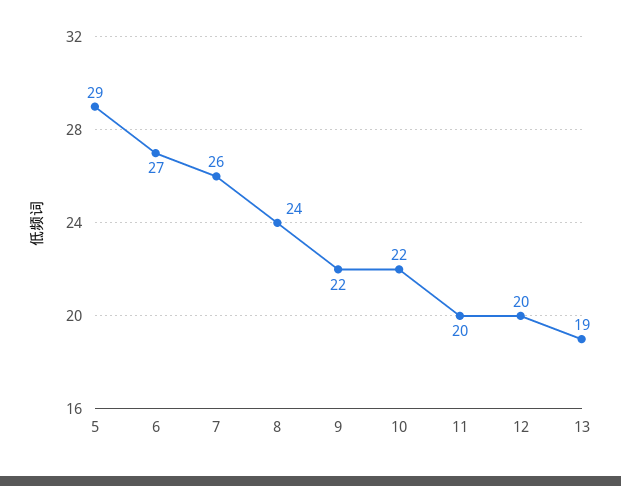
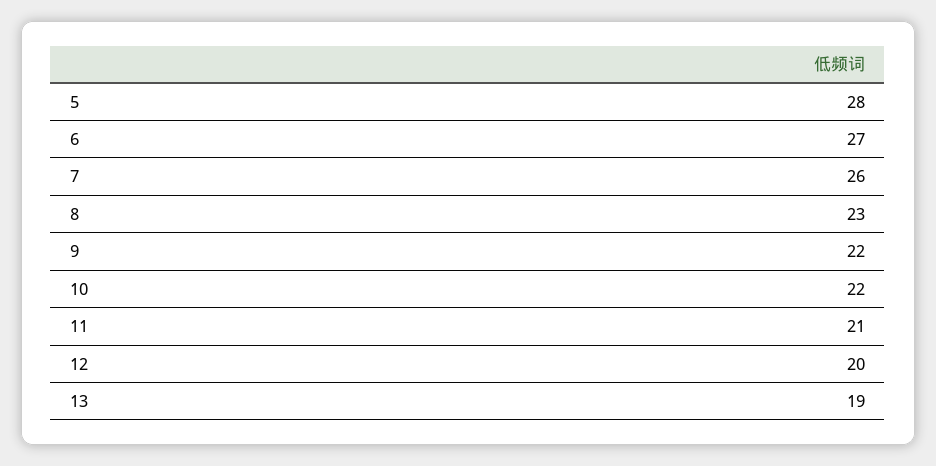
  {
-   "5": 29,
+   "5": 28,
    "6": 27,
    "7": 26,
-   "8": 24,
+   "8": 23,
    "9": 22,
    "10": 22,
-   "11": 20,
+   "11": 21,
    "12": 20,
    "13": 19
  }

